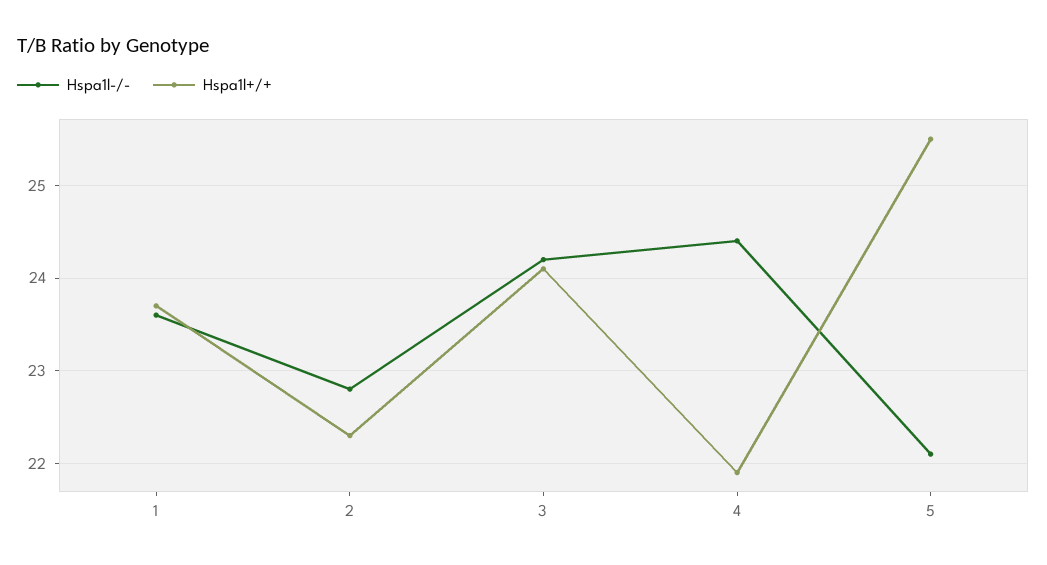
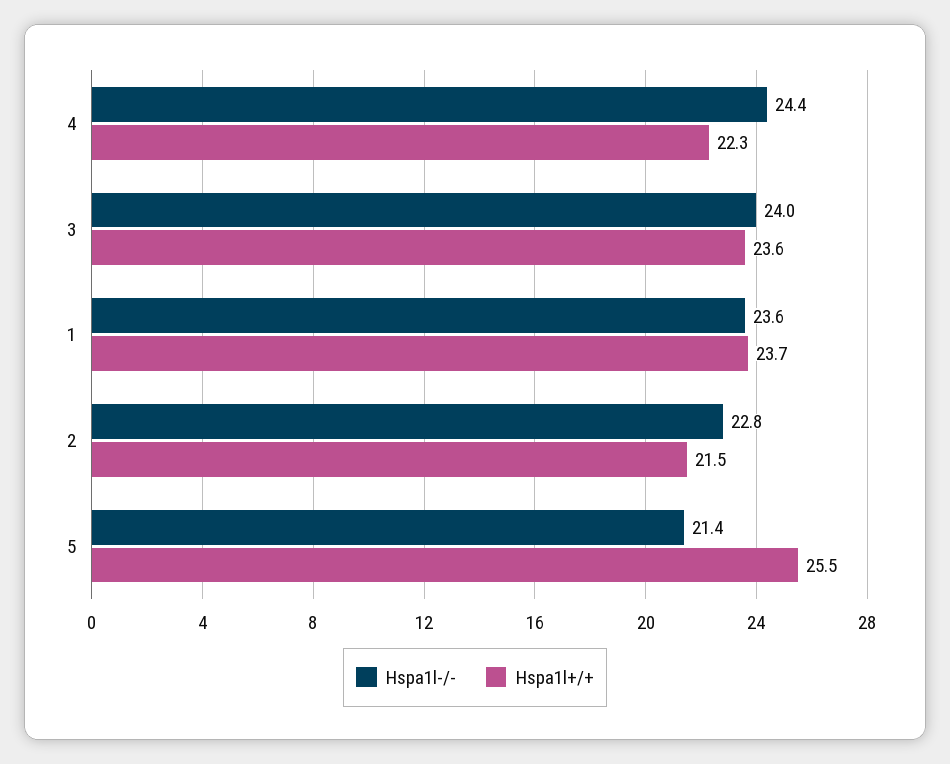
  {
    "Hspa1l-/-": {
      "1": 23.6,
      "2": 22.8,
-     "3": 24.2,
+     "3": 24,
      "4": 24.4,
-     "5": 22.1
+     "5": 21.4
    },
    "Hspa1l+/+": {
      "1": 23.7,
-     "2": 22.3,
+     "2": 21.5,
-     "3": 24.1,
+     "3": 23.6,
-     "4": 21.9,
+     "4": 22.3,
      "5": 25.5
    }
  }

